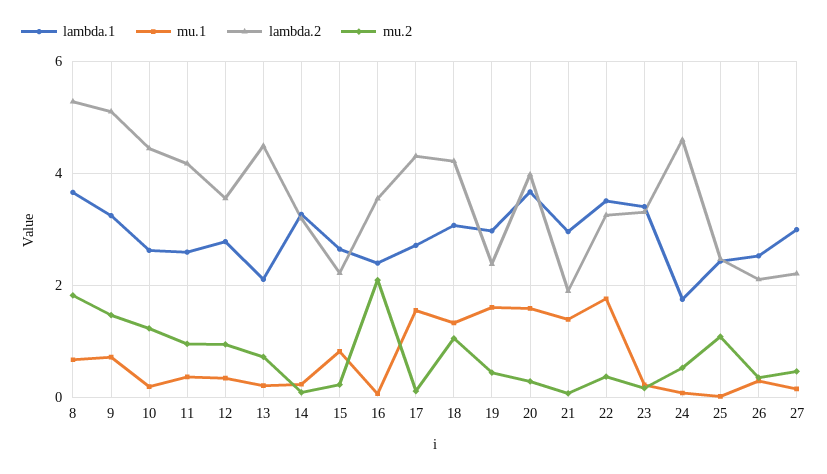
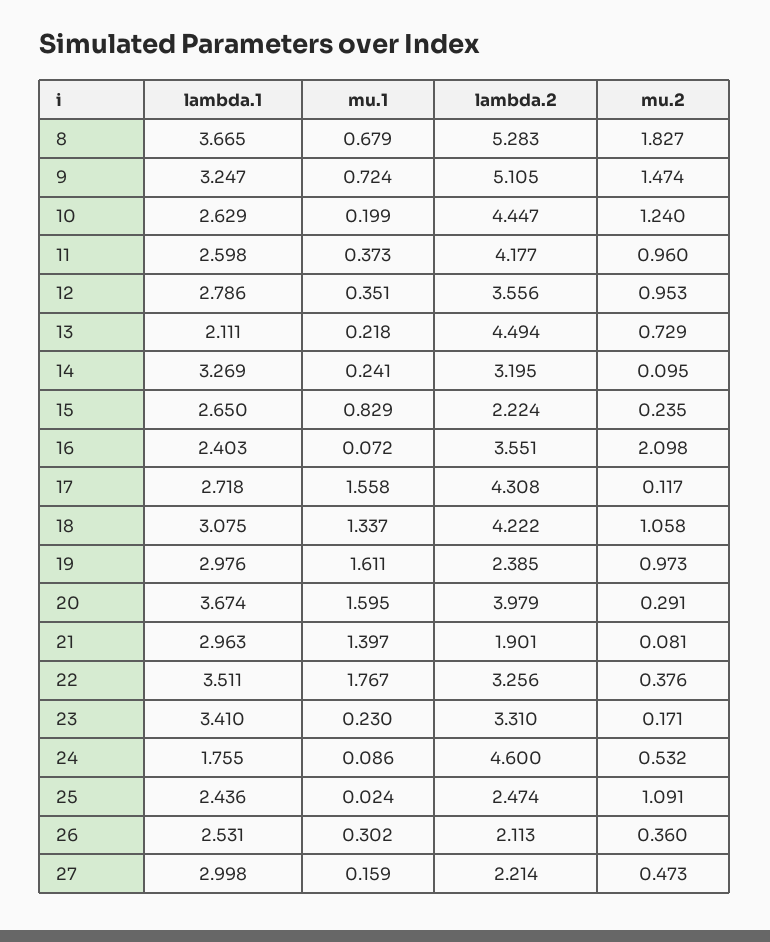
  {
    "lambda.1": {
      "8": 3.665,
      "9": 3.247,
      "10": 2.629,
      "11": 2.598,
      "12": 2.786,
      "13": 2.111,
      "14": 3.269,
      "15": 2.65,
      "16": 2.403,
      "17": 2.718,
      "18": 3.075,
      "19": 2.976,
      "20": 3.674,
      "21": 2.963,
      "22": 3.511,
      "23": 3.41,
      "24": 1.755,
      "25": 2.436,
      "26": 2.531,
      "27": 2.998
    },
    "mu.1": {
      "8": 0.679,
      "9": 0.724,
      "10": 0.199,
      "11": 0.373,
      "12": 0.351,
      "13": 0.218,
      "14": 0.241,
      "15": 0.829,
      "16": 0.072,
      "17": 1.558,
      "18": 1.337,
      "19": 1.611,
      "20": 1.595,
      "21": 1.397,
      "22": 1.767,
      "23": 0.23,
      "24": 0.086,
      "25": 0.024,
      "26": 0.302,
      "27": 0.159
    },
    "lambda.2": {
      "8": 5.283,
      "9": 5.105,
      "10": 4.447,
      "11": 4.177,
      "12": 3.556,
      "13": 4.494,
      "14": 3.195,
      "15": 2.224,
      "16": 3.551,
      "17": 4.308,
      "18": 4.222,
      "19": 2.385,
      "20": 3.979,
      "21": 1.901,
      "22": 3.256,
      "23": 3.31,
      "24": 4.6,
      "25": 2.474,
      "26": 2.113,
      "27": 2.214
    },
    "mu.2": {
      "8": 1.827,
      "9": 1.474,
      "10": 1.24,
      "11": 0.96,
      "12": 0.953,
      "13": 0.729,
      "14": 0.095,
      "15": 0.235,
      "16": 2.098,
      "17": 0.117,
      "18": 1.058,
-     "19": 0.4,
+     "19": 0.973,
      "20": 0.291,
      "21": 0.081,
      "22": 0.376,
      "23": 0.171,
      "24": 0.532,
      "25": 1.091,
      "26": 0.36,
      "27": 0.473
    }
  }

